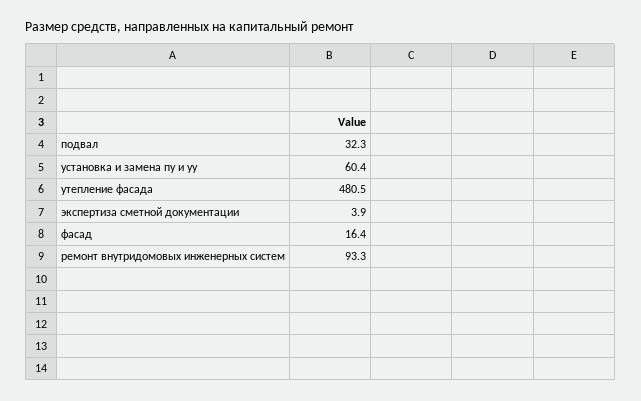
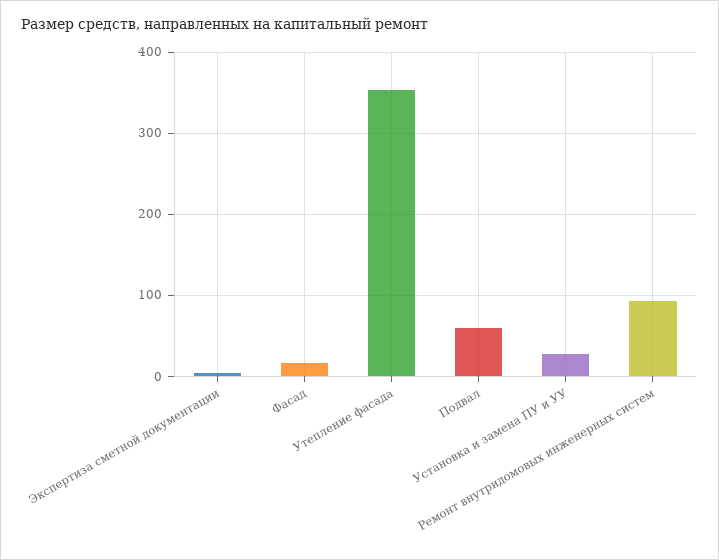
  {
-   "подвал": 32.3,
+   "подвал": 60,
-   "установка и замена пу и уу": 60.4,
+   "установка и замена пу и уу": 30,
-   "утепление фасада": 480.5,
+   "утепление фасада": 350,
    "экспертиза сметной документации": 3.9,
    "фасад": 16.4,
    "ремонт внутридомовых инженерных систем": 93.3
  }

